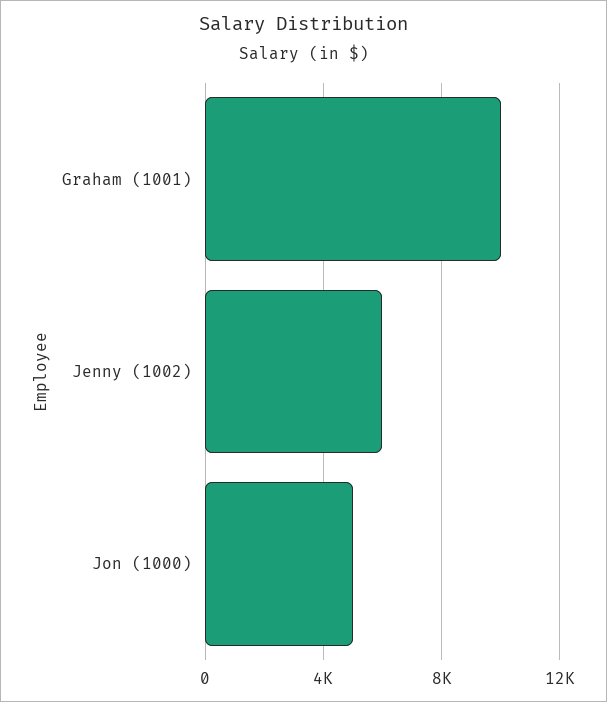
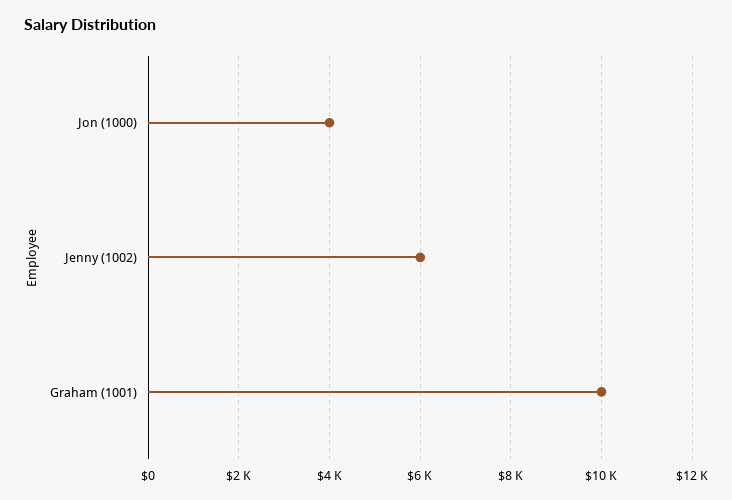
  {
    "Graham (1001)": 10000,
    "Jenny (1002)": 6000,
-   "Jon (1000)": 5000
+   "Jon (1000)": 4000
  }

